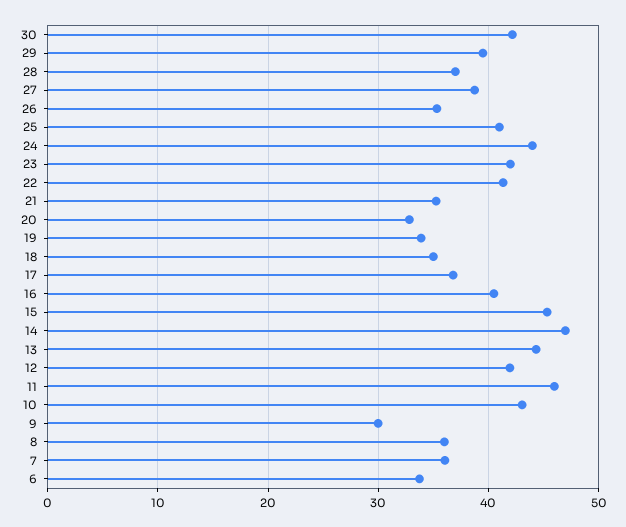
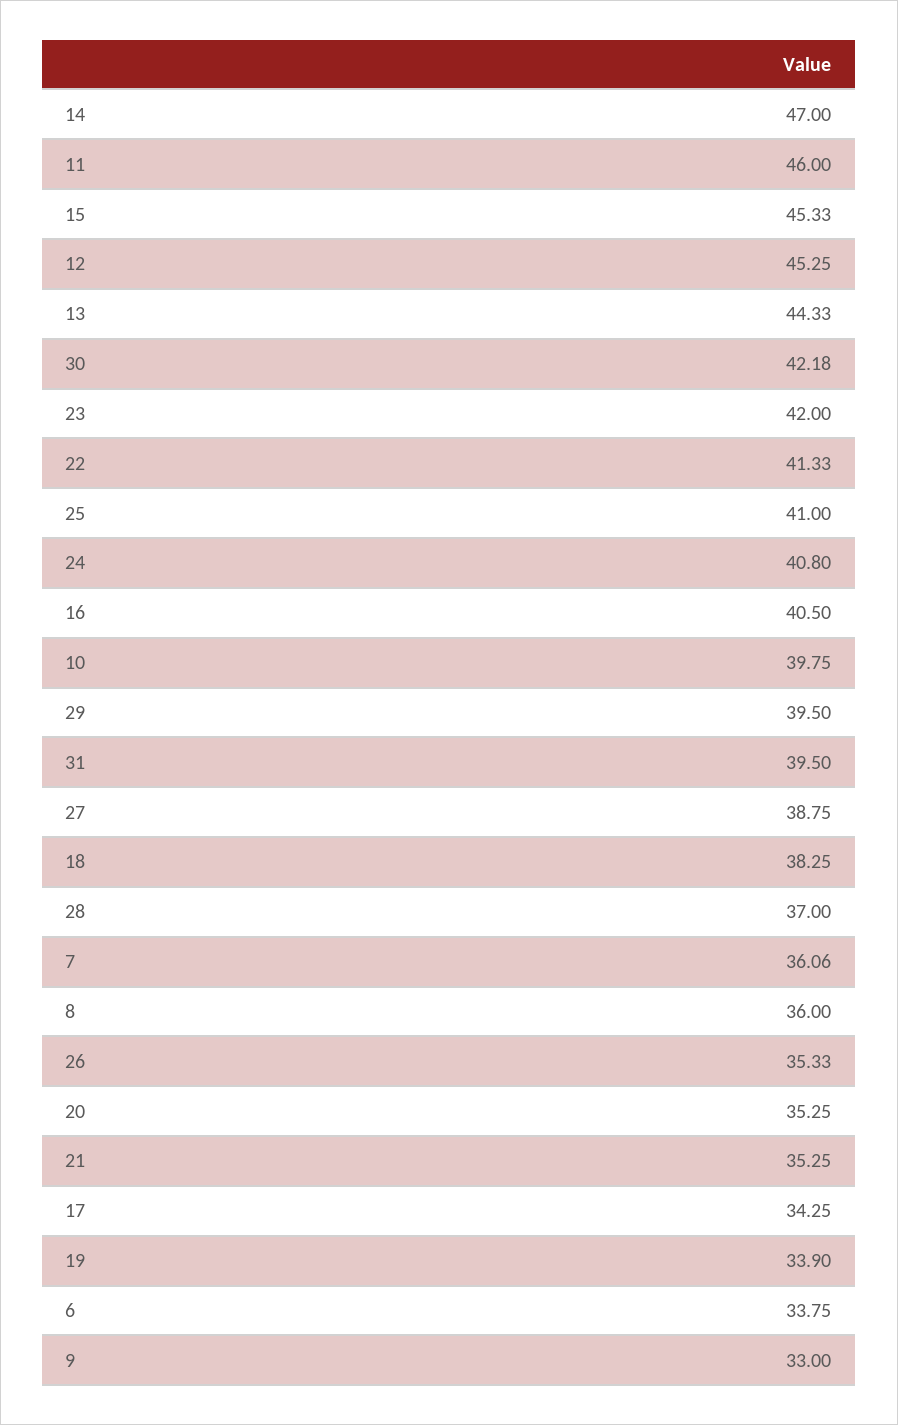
  {
    "30": 42.18,
    "29": 39.5,
    "28": 37,
    "27": 38.75,
    "26": 35.33,
    "25": 41,
-   "24": 44,
+   "24": 40.8,
    "23": 42,
    "22": 41.33,
    "21": 35.25,
-   "20": 33,
+   "20": 35.25,
    "19": 33.9,
-   "18": 35,
+   "18": 38.25,
-   "17": 37,
+   "17": 34.25,
    "16": 40.5,
    "15": 45.33,
    "14": 47,
    "13": 44.33,
-   "12": 42,
+   "12": 45.25,
    "11": 46,
-   "10": 43,
+   "10": 39.75,
-   "9": 30,
+   "9": 33,
    "8": 36,
    "7": 36.06,
-   "6": 33.75
+   "6": 33.75,
+   "31": 39.5
  }

